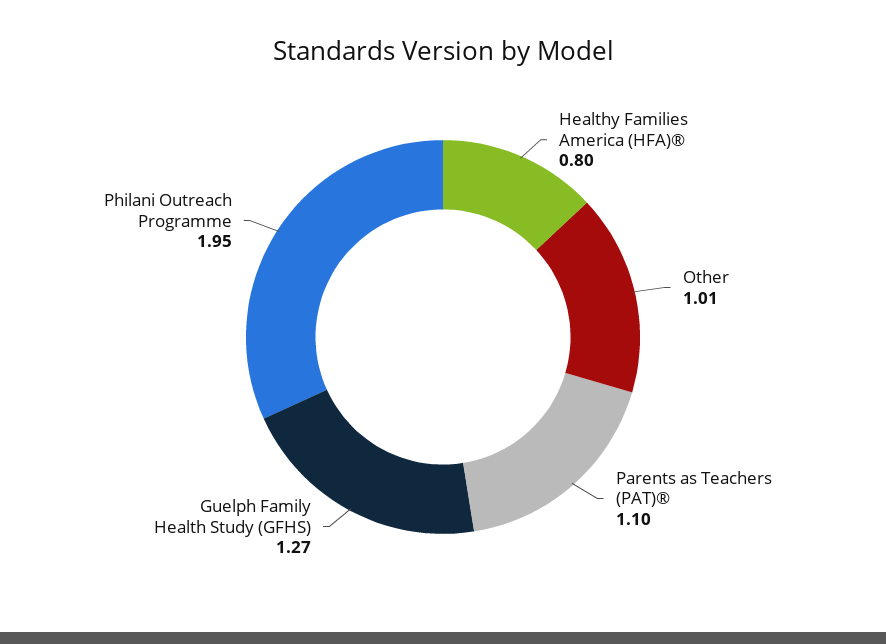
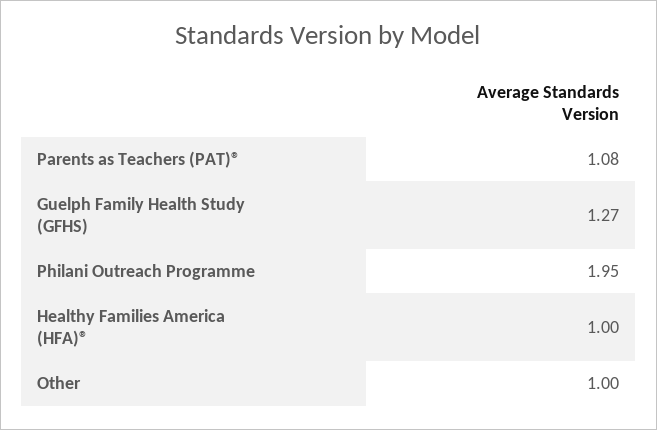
  {
-   "Healthy Families America (HFA)®": 0.8,
+   "Healthy Families America (HFA)®": 1,
-   "Other": 1.01,
+   "Other": 1,
-   "Parents as Teachers (PAT)®": 1.1,
+   "Parents as Teachers (PAT)®": 1.08,
    "Guelph Family Health Study (GFHS)": 1.27,
    "Philani Outreach Programme": 1.95
  }

